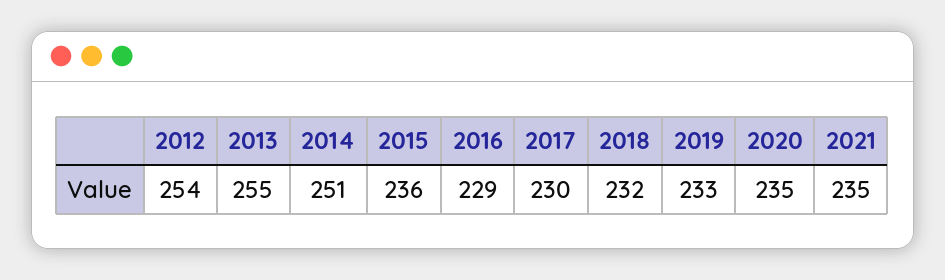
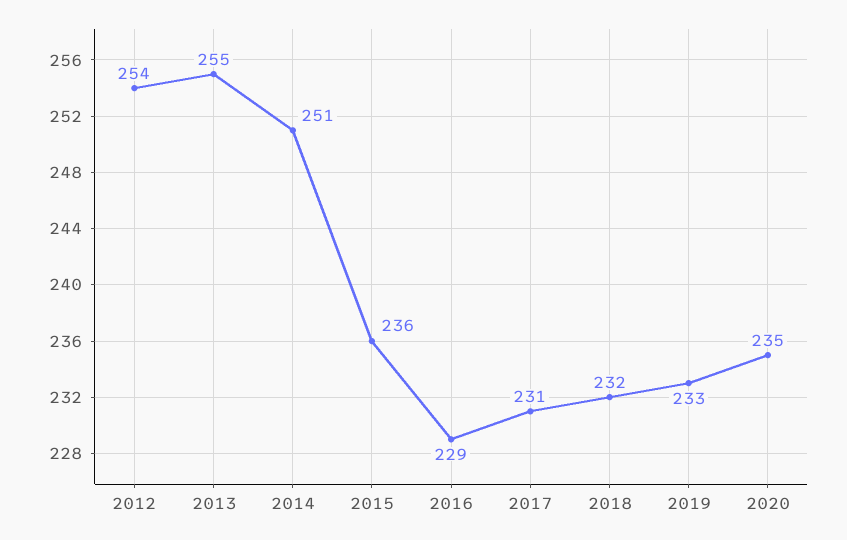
  {
    "2012": 254,
    "2013": 255,
    "2014": 251,
    "2015": 236,
    "2016": 229,
-   "2017": 230,
+   "2017": 231,
    "2018": 232,
    "2019": 233,
-   "2020": 235,
+   "2020": 235
-   "2021": 235
  }

